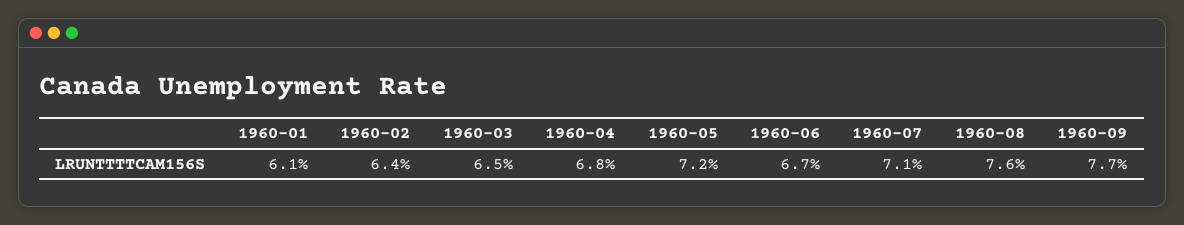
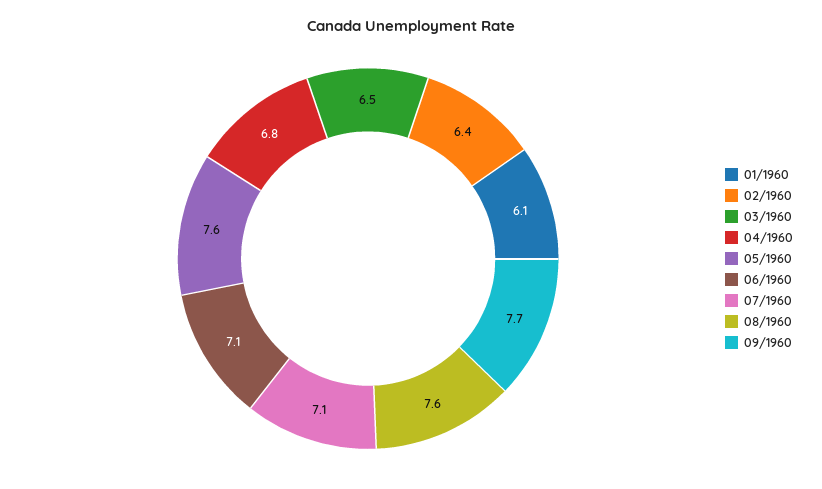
  {
    "1960-01": 6.1,
    "1960-02": 6.4,
    "1960-03": 6.5,
    "1960-04": 6.8,
-   "1960-05": 7.2,
+   "1960-05": 7.6,
-   "1960-06": 6.7,
+   "1960-06": 7.1,
    "1960-07": 7.1,
    "1960-08": 7.6,
    "1960-09": 7.7
  }

